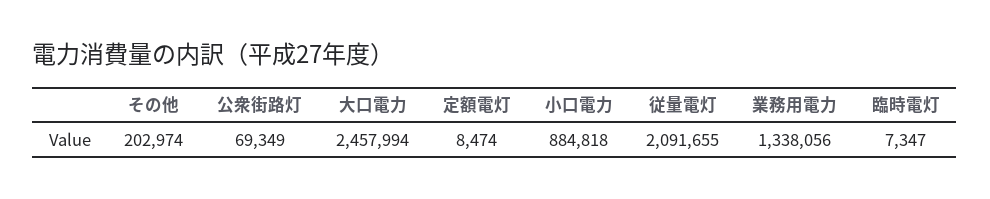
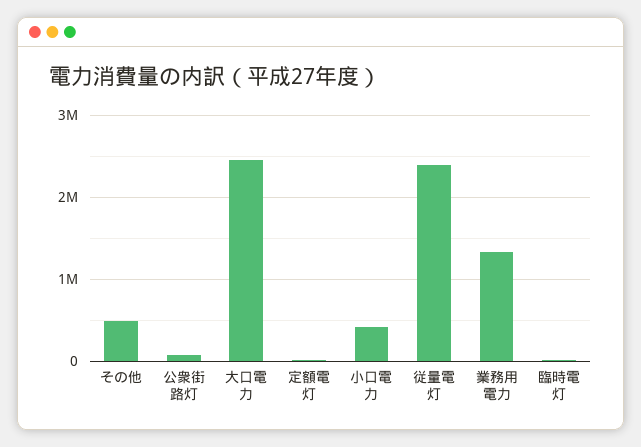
  {
-   "その他": 202974,
+   "その他": 500000,
    "公衆街路灯": 69349,
    "大口電力": 2457994,
    "定額電灯": 8474,
-   "小口電力": 884818,
+   "小口電力": 400000,
-   "従量電灯": 2091655,
+   "従量電灯": 2400000,
    "業務用電力": 1338056,
    "臨時電灯": 7347
  }

